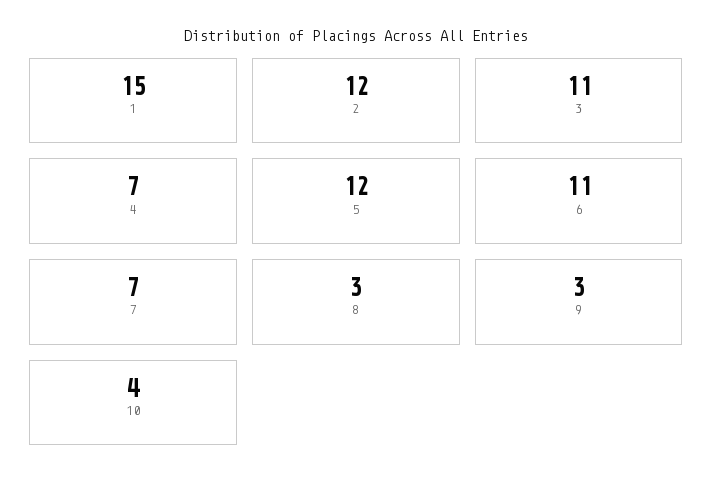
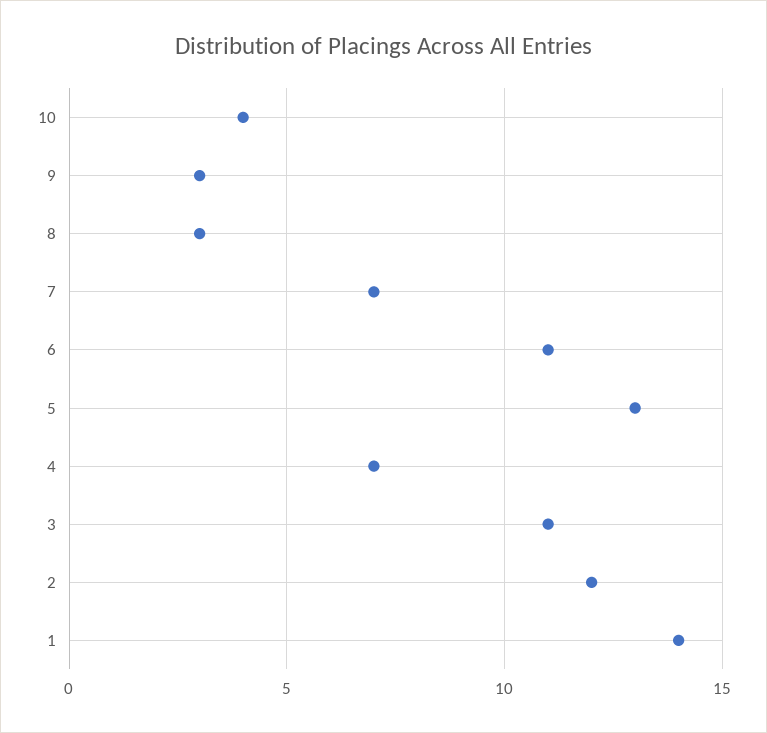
  {
-   "1": 15,
+   "1": 14,
    "2": 12,
    "3": 11,
    "4": 7,
-   "5": 12,
+   "5": 13,
    "6": 11,
    "7": 7,
    "8": 3,
    "9": 3,
    "10": 4
  }

